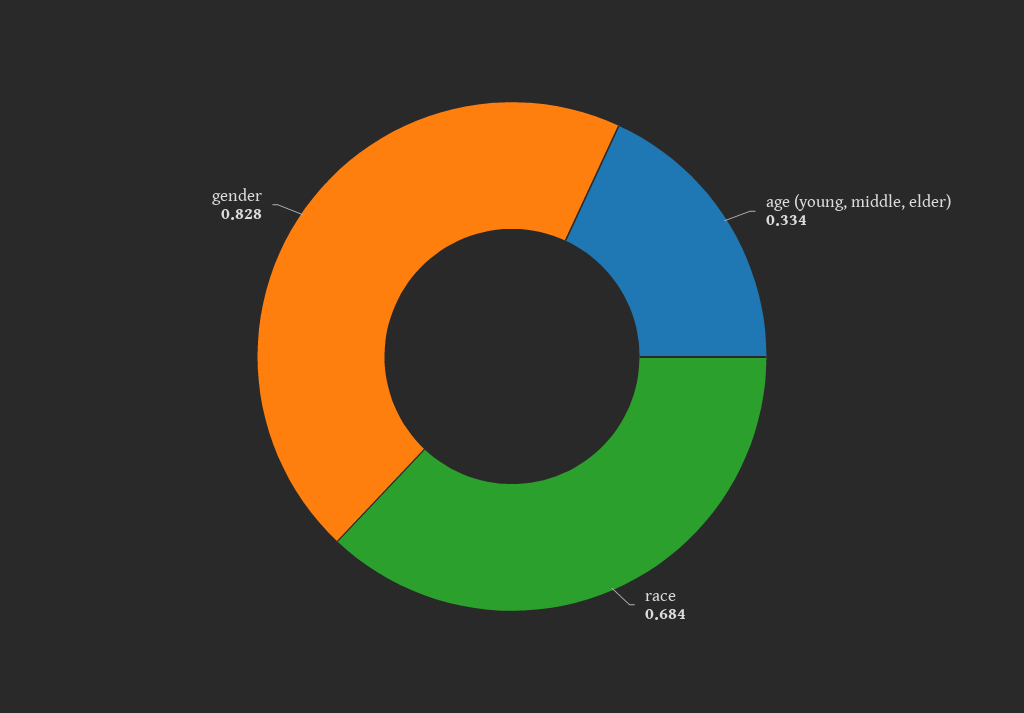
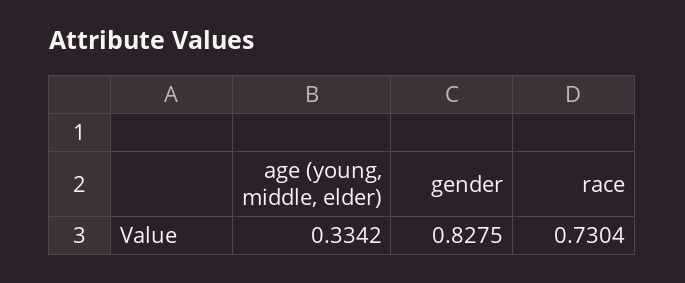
  {
    "age (young, middle, elder)": 0.3342,
-   "race": 0.684,
+   "race": 0.7304,
    "gender": 0.8275
  }

